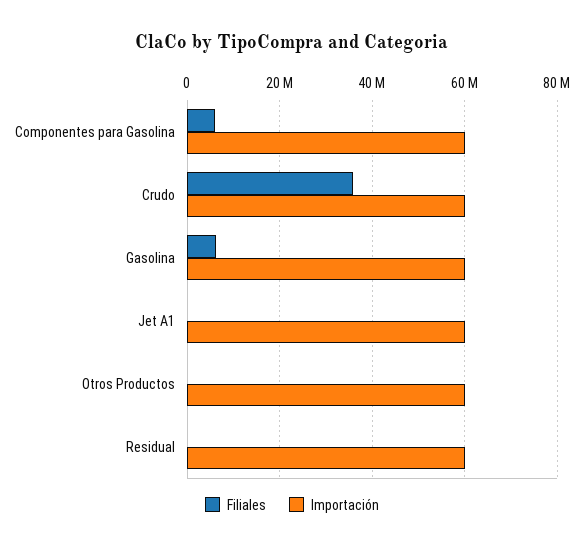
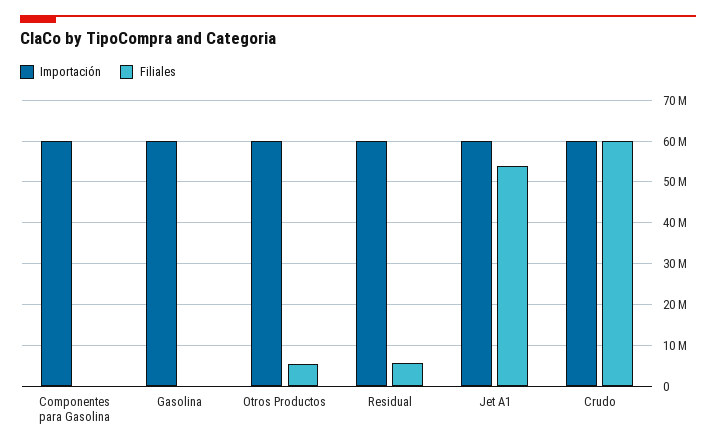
  {
    "Filiales": {
-     "Componentes para Gasolina": 6000000,
+     "Componentes para Gasolina": 0,
-     "Crudo": 36000000,
+     "Crudo": 60000000,
-     "Gasolina": 6000000,
+     "Gasolina": 0,
-     "Jet A1": 0,
+     "Jet A1": 54000000,
-     "Otros Productos": 0,
+     "Otros Productos": 6000000,
-     "Residual": 0
+     "Residual": 6000000
    },
    "Importación": {
      "Componentes para Gasolina": 60000000,
      "Crudo": 60000000,
      "Gasolina": 60000000,
      "Jet A1": 60000000,
      "Otros Productos": 60000000,
      "Residual": 60000000
    }
  }

